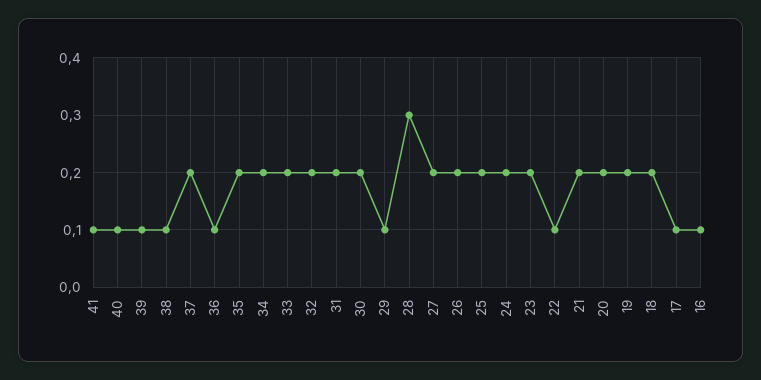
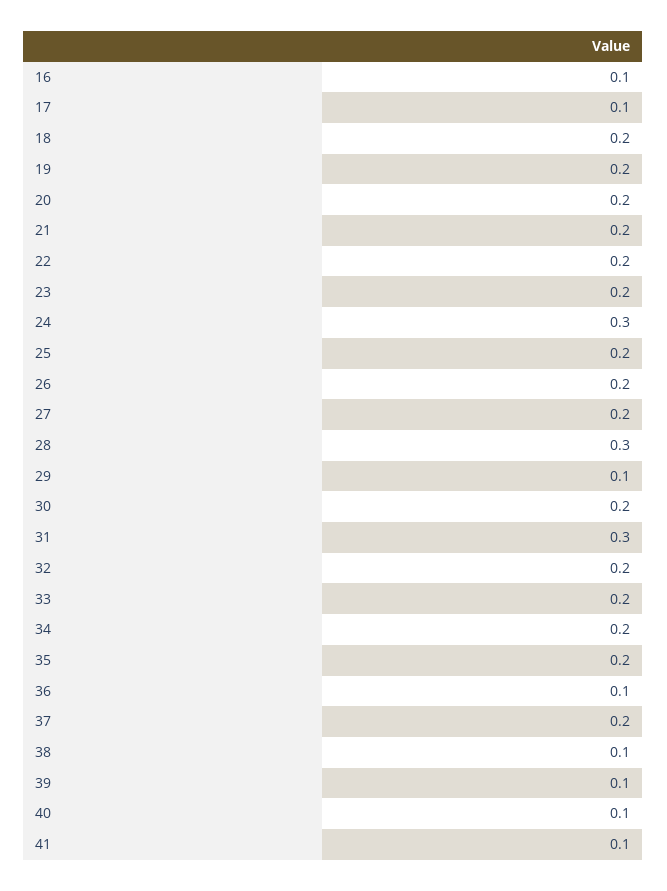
  {
    "41": 0.1,
    "40": 0.1,
    "39": 0.1,
    "38": 0.1,
    "37": 0.2,
    "36": 0.1,
    "35": 0.2,
    "34": 0.2,
    "33": 0.2,
    "32": 0.2,
-   "31": 0.2,
+   "31": 0.3,
    "30": 0.2,
    "29": 0.1,
    "28": 0.3,
    "27": 0.2,
    "26": 0.2,
    "25": 0.2,
-   "24": 0.2,
+   "24": 0.3,
    "23": 0.2,
-   "22": 0.1,
+   "22": 0.2,
    "21": 0.2,
    "20": 0.2,
    "19": 0.2,
    "18": 0.2,
    "17": 0.1,
    "16": 0.1
  }

